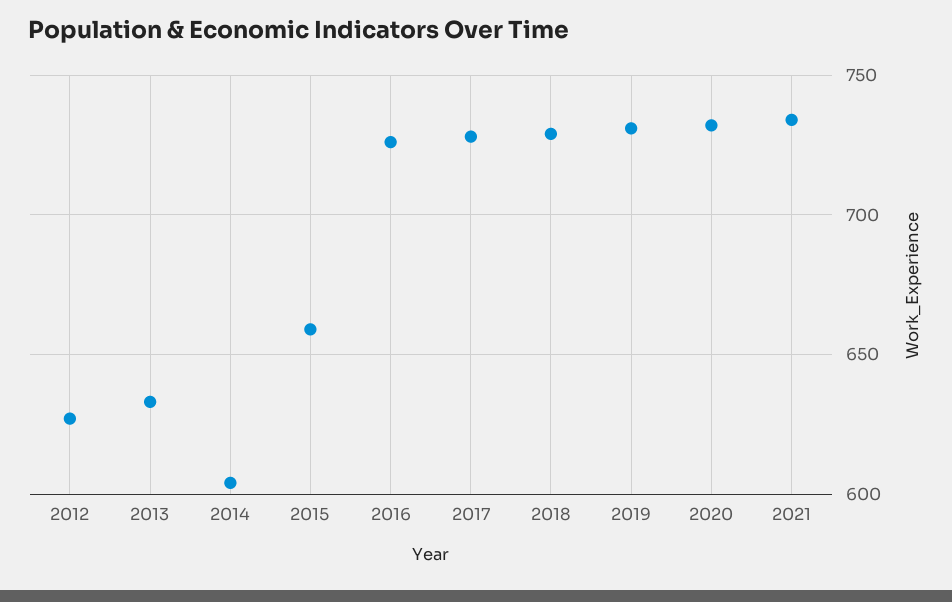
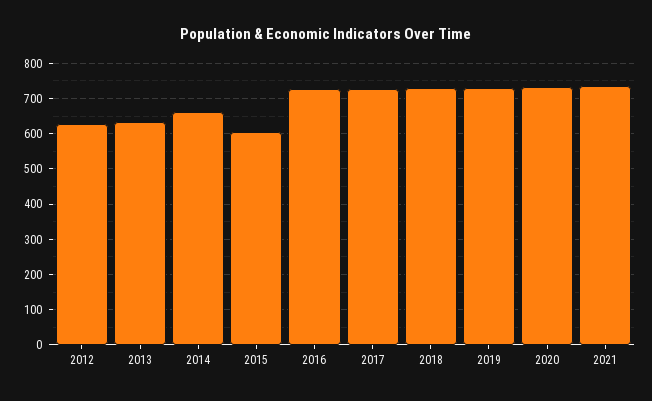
  {
    "2012": 625,
    "2013": 635,
-   "2014": 605,
+   "2014": 660,
-   "2015": 660,
+   "2015": 600,
    "2016": 725,
    "2017": 730,
    "2018": 730,
    "2019": 730,
    "2020": 730,
    "2021": 735
  }

